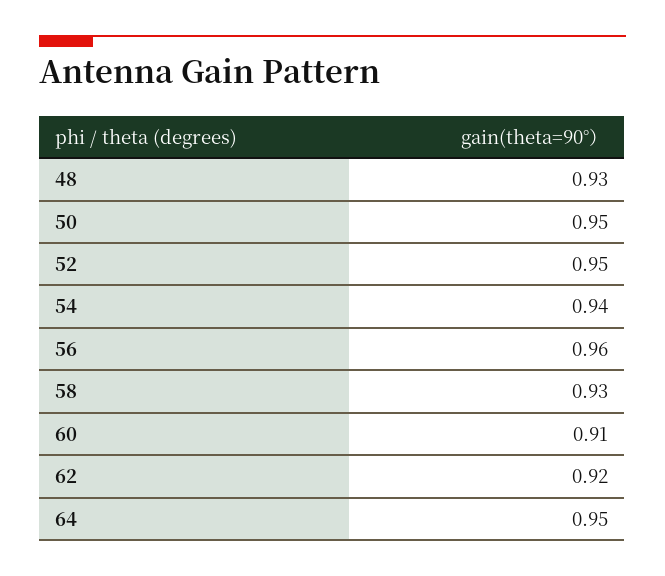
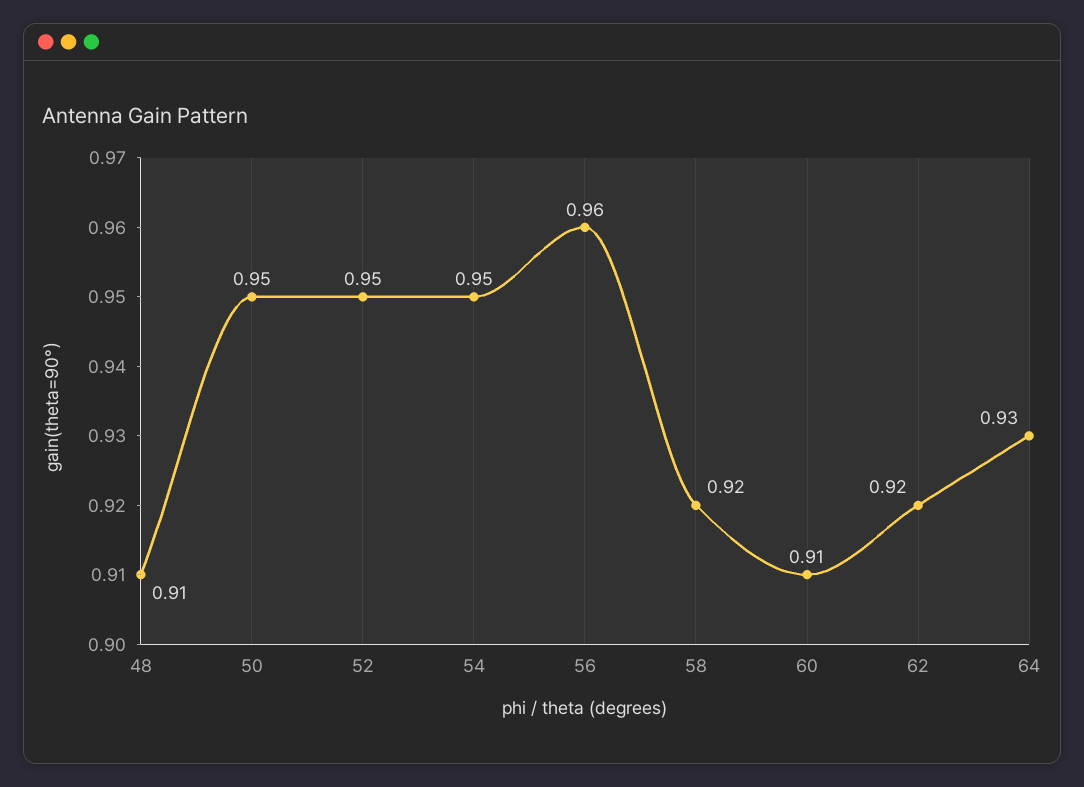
  {
-   "48": 0.93,
+   "48": 0.91,
    "50": 0.95,
    "52": 0.95,
-   "54": 0.94,
+   "54": 0.95,
    "56": 0.96,
-   "58": 0.93,
+   "58": 0.92,
    "60": 0.91,
    "62": 0.92,
-   "64": 0.95
+   "64": 0.93
  }

